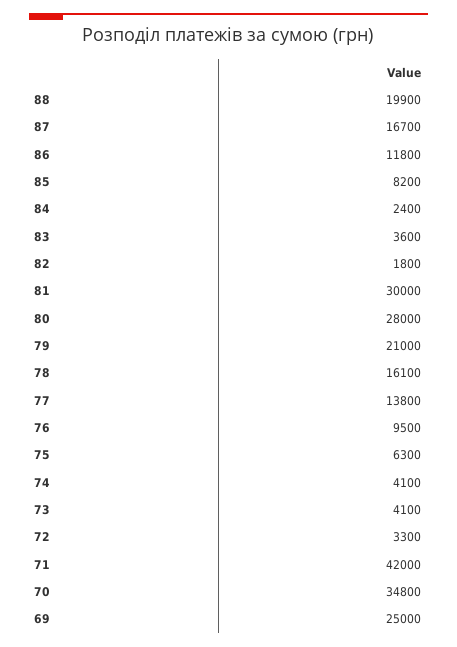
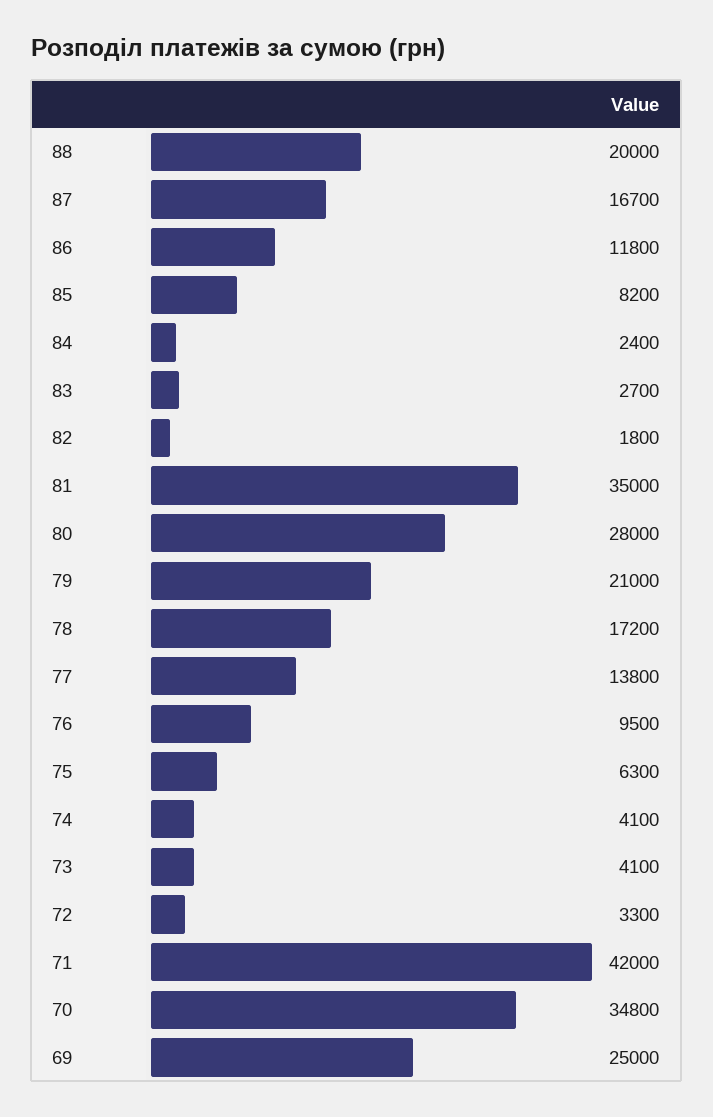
  {
-   "88": 19900,
+   "88": 20000,
    "87": 16700,
    "86": 11800,
    "85": 8200,
    "84": 2400,
-   "83": 3600,
+   "83": 2700,
    "82": 1800,
-   "81": 30000,
+   "81": 35000,
    "80": 28000,
    "79": 21000,
-   "78": 16100,
+   "78": 17200,
    "77": 13800,
    "76": 9500,
    "75": 6300,
    "74": 4100,
    "73": 4100,
    "72": 3300,
    "71": 42000,
    "70": 34800,
    "69": 25000
  }

